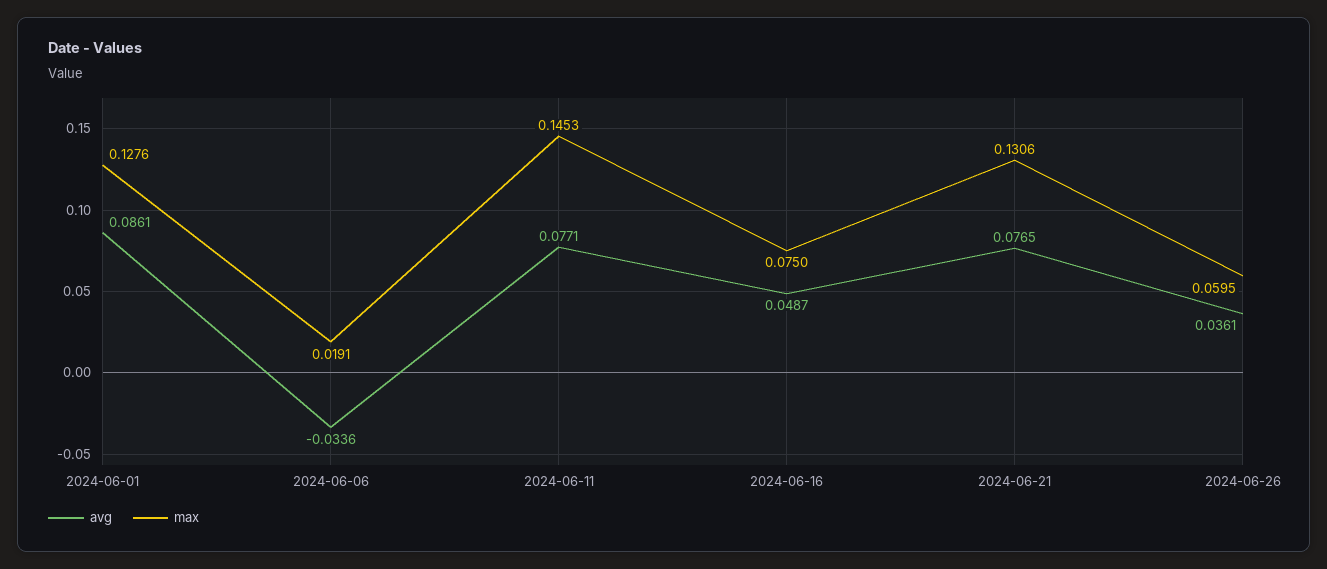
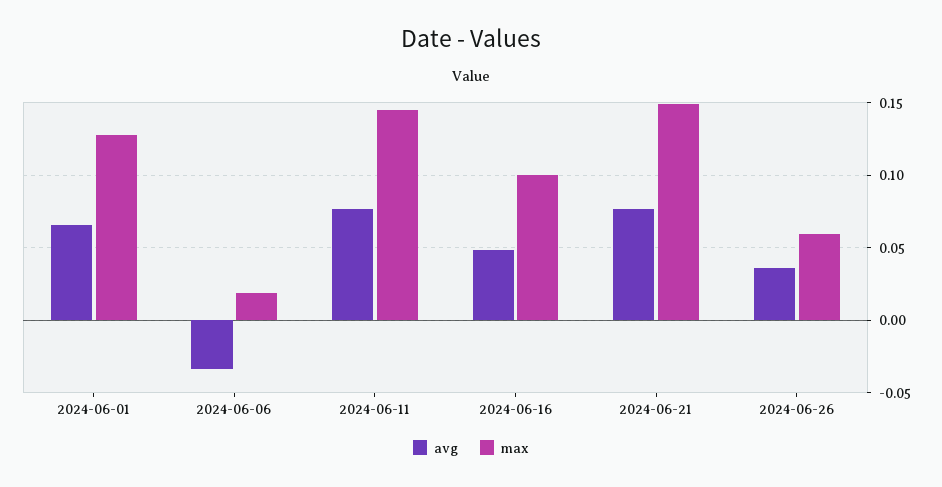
  {
    "avg": {
-     "2024-06-01": 0.0861,
+     "2024-06-01": 0.065,
      "2024-06-06": -0.0336,
      "2024-06-11": 0.0771,
      "2024-06-16": 0.0487,
      "2024-06-21": 0.0765,
      "2024-06-26": 0.0361
    },
    "max": {
      "2024-06-01": 0.1276,
      "2024-06-06": 0.0191,
      "2024-06-11": 0.1453,
-     "2024-06-16": 0.075,
+     "2024-06-16": 0.1,
-     "2024-06-21": 0.1306,
+     "2024-06-21": 0.15,
      "2024-06-26": 0.0595
    }
  }

